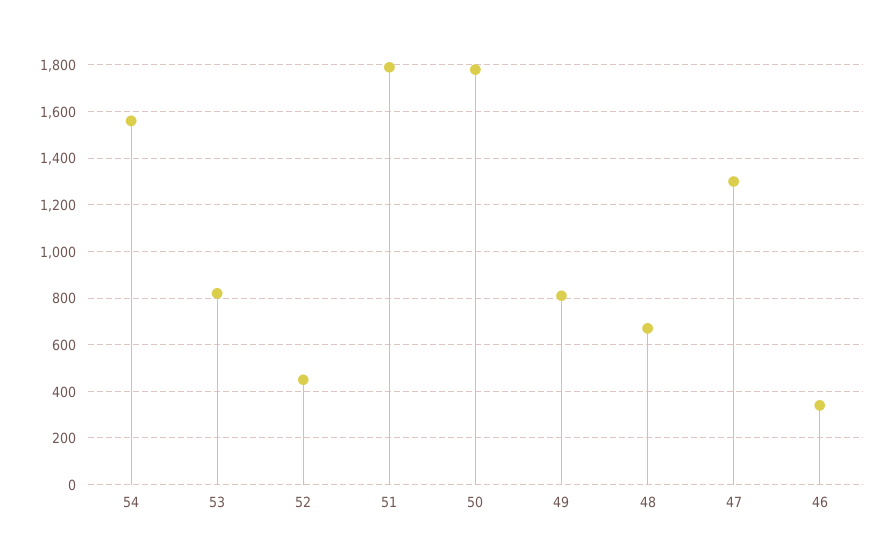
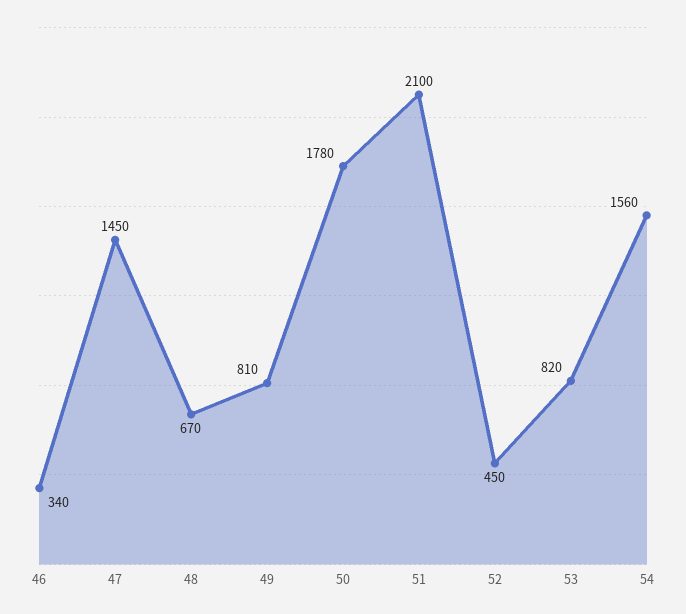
  {
    "54": 1560,
    "53": 820,
    "52": 450,
-   "51": 1800,
+   "51": 2100,
    "50": 1780,
    "49": 810,
    "48": 670,
-   "47": 1300,
+   "47": 1450,
    "46": 340
  }

